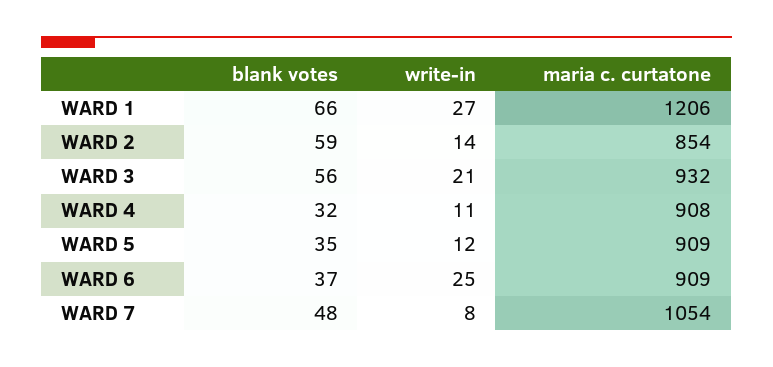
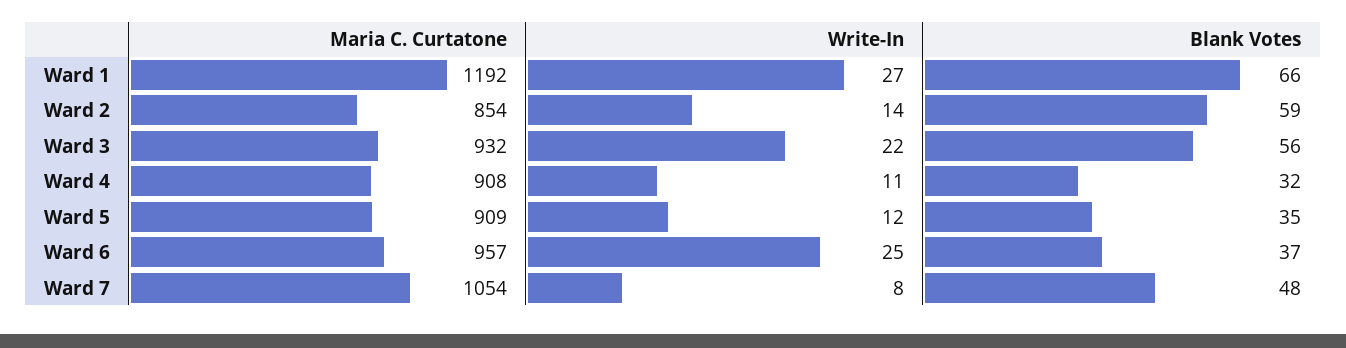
  {
    "blank votes": {
      "WARD 1": 66,
      "WARD 2": 59,
      "WARD 3": 56,
      "WARD 4": 32,
      "WARD 5": 35,
      "WARD 6": 37,
      "WARD 7": 48
    },
    "write-in": {
      "WARD 1": 27,
      "WARD 2": 14,
-     "WARD 3": 21,
+     "WARD 3": 22,
      "WARD 4": 11,
      "WARD 5": 12,
      "WARD 6": 25,
      "WARD 7": 8
    },
    "maria c. curtatone": {
-     "WARD 1": 1206,
+     "WARD 1": 1192,
      "WARD 2": 854,
      "WARD 3": 932,
      "WARD 4": 908,
      "WARD 5": 909,
-     "WARD 6": 909,
+     "WARD 6": 957,
      "WARD 7": 1054
    }
  }

